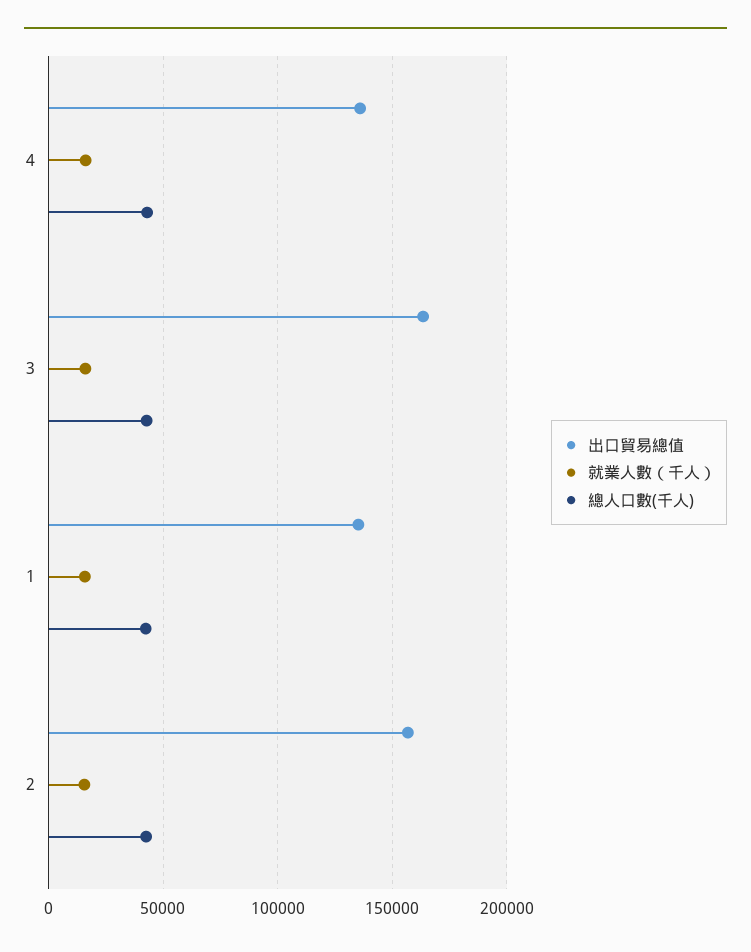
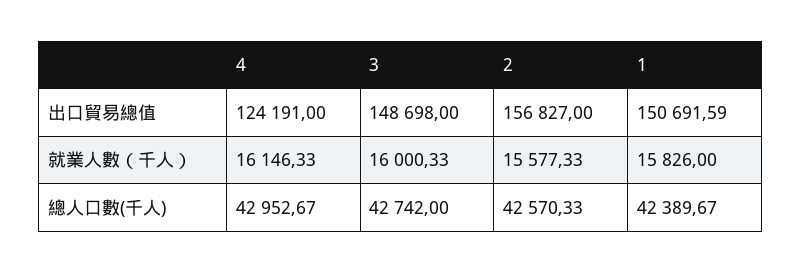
  {
    "出口貿易總值": {
-     "4": 135000,
+     "4": 124191,
-     "3": 165000,
+     "3": 148698,
-     "1": 135000,
+     "1": 150691.59,
      "2": 156827
    },
    "就業人數（千人）": {
      "4": 16146.33,
      "3": 16000.33,
      "1": 15826,
      "2": 15577.33
    },
    "總人口數(千人)": {
      "4": 42952.67,
      "3": 42742,
      "1": 42389.67,
      "2": 42570.33
    }
  }

